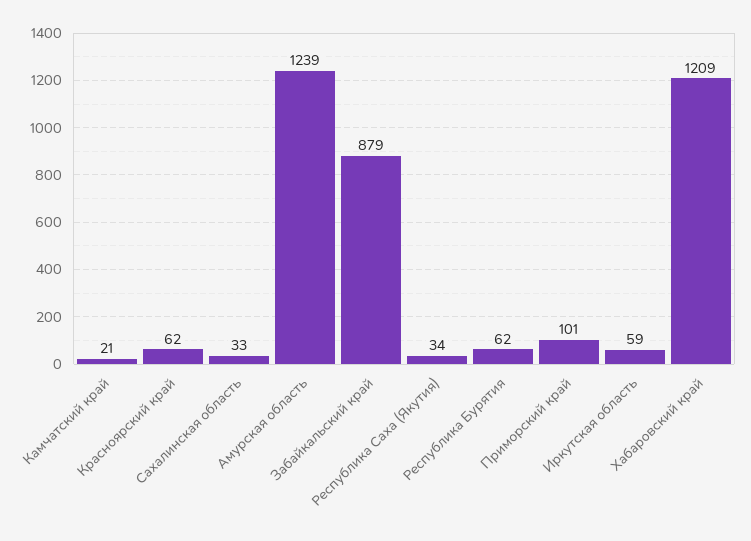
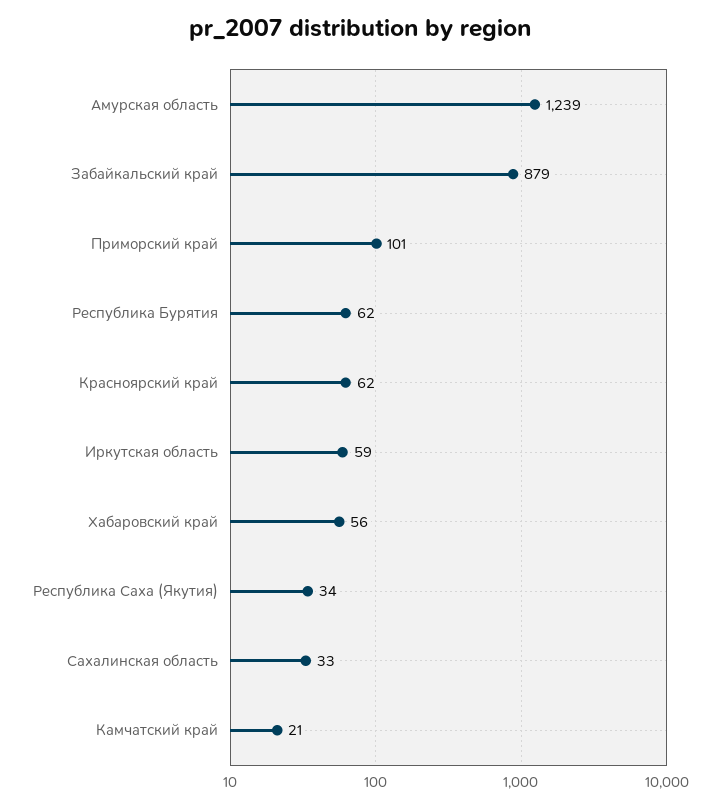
  {
    "Камчатский край": 21,
    "Красноярский край": 62,
    "Сахалинская область": 33,
    "Амурская область": 1239,
    "Забайкальский край": 879,
    "Республика Саха (Якутия)": 34,
    "Республика Бурятия": 62,
    "Приморский край": 101,
    "Иркутская область": 59,
-   "Хабаровский край": 1209
+   "Хабаровский край": 56
  }

